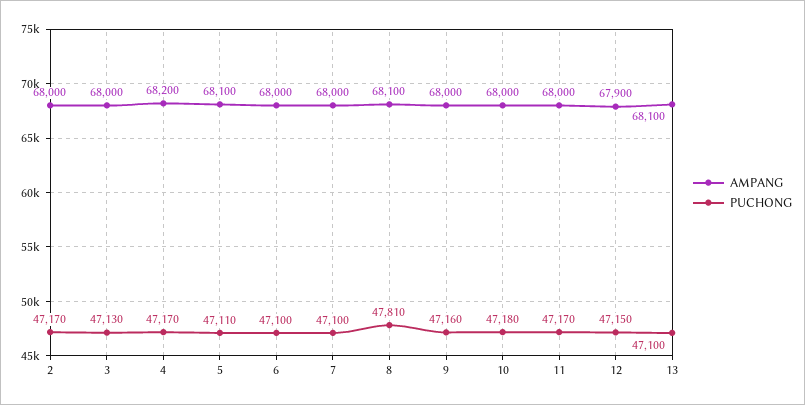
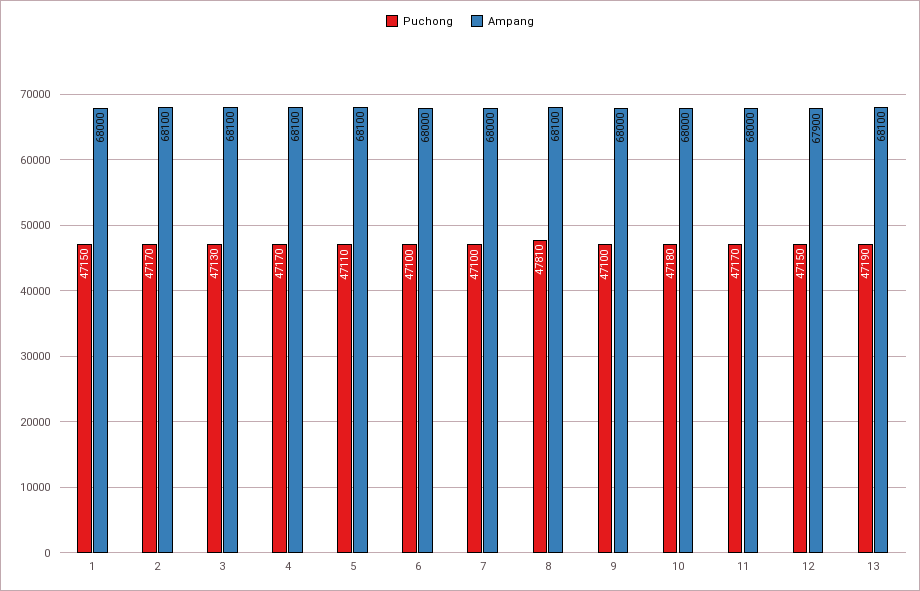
  {
    "AMPANG": {
-     "2": 68000,
+     "2": 68100,
-     "3": 68000,
+     "3": 68100,
-     "4": 68200,
+     "4": 68100,
      "5": 68100,
      "6": 68000,
      "7": 68000,
      "8": 68100,
      "9": 68000,
      "10": 68000,
      "11": 68000,
      "12": 67900,
-     "13": 68100
+     "13": 68100,
+     "1": 68000
    },
    "PUCHONG": {
      "2": 47170,
      "3": 47130,
      "4": 47170,
      "5": 47110,
      "6": 47100,
      "7": 47100,
      "8": 47810,
-     "9": 47160,
+     "9": 47100,
      "10": 47180,
      "11": 47170,
      "12": 47150,
-     "13": 47100
+     "13": 47190,
+     "1": 47150
    }
  }

